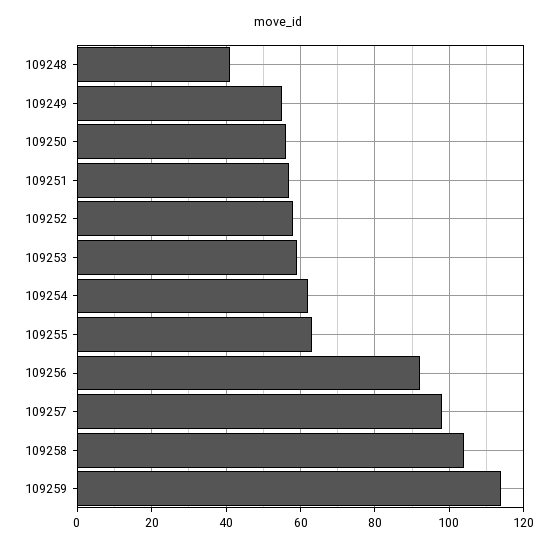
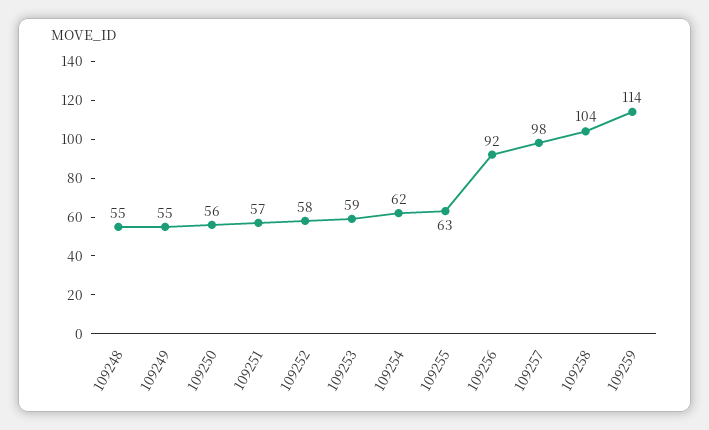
  {
-   "109248": 40,
+   "109248": 55,
    "109249": 55,
    "109250": 56,
    "109251": 57,
    "109252": 58,
    "109253": 59,
    "109254": 62,
    "109255": 63,
    "109256": 92,
    "109257": 98,
    "109258": 104,
    "109259": 114
  }

